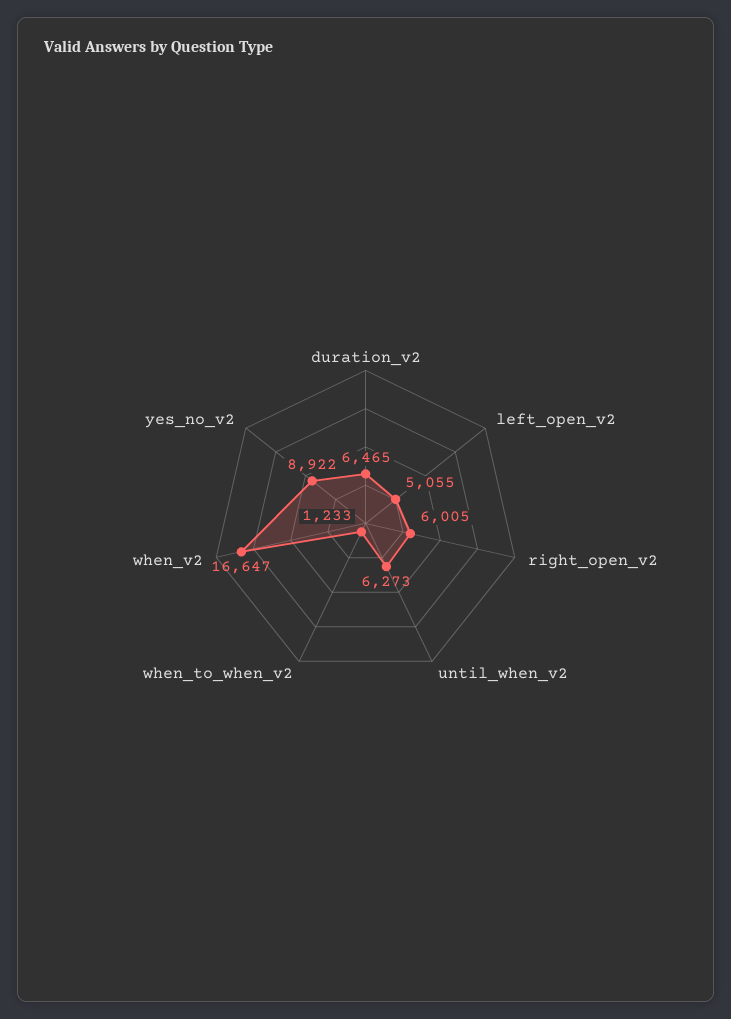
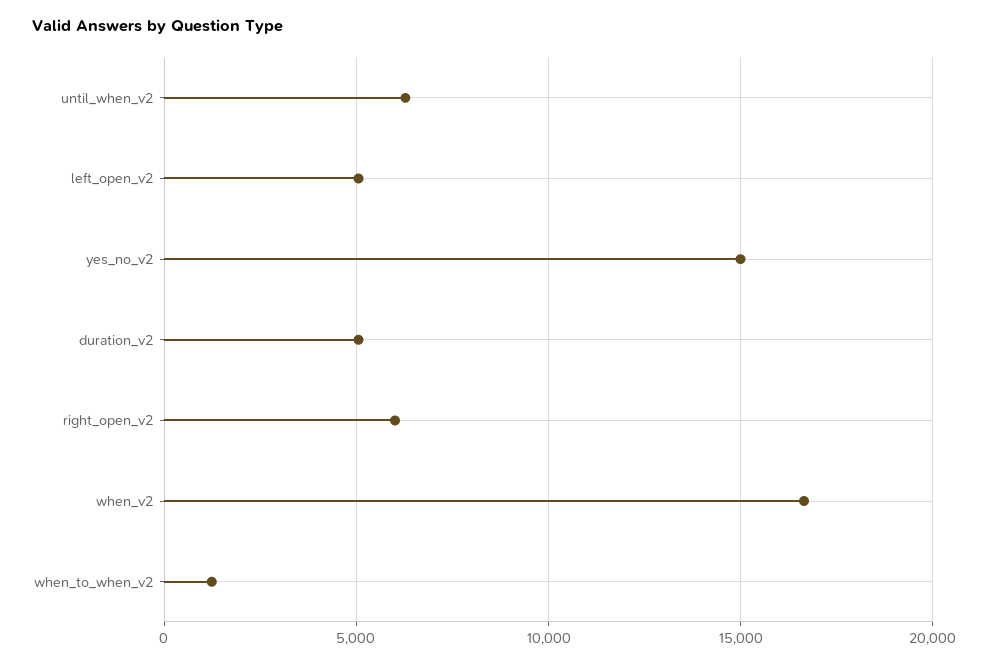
  {
-   "duration_v2": 6465,
+   "duration_v2": 5000,
    "left_open_v2": 5055,
    "right_open_v2": 6005,
    "until_when_v2": 6273,
    "when_to_when_v2": 1233,
    "when_v2": 16647,
-   "yes_no_v2": 8922
+   "yes_no_v2": 15000
  }

